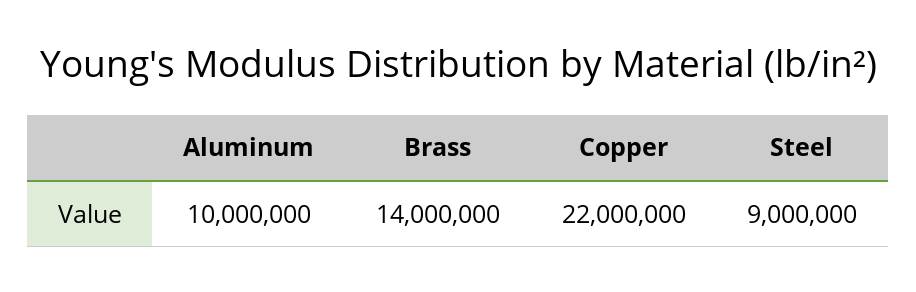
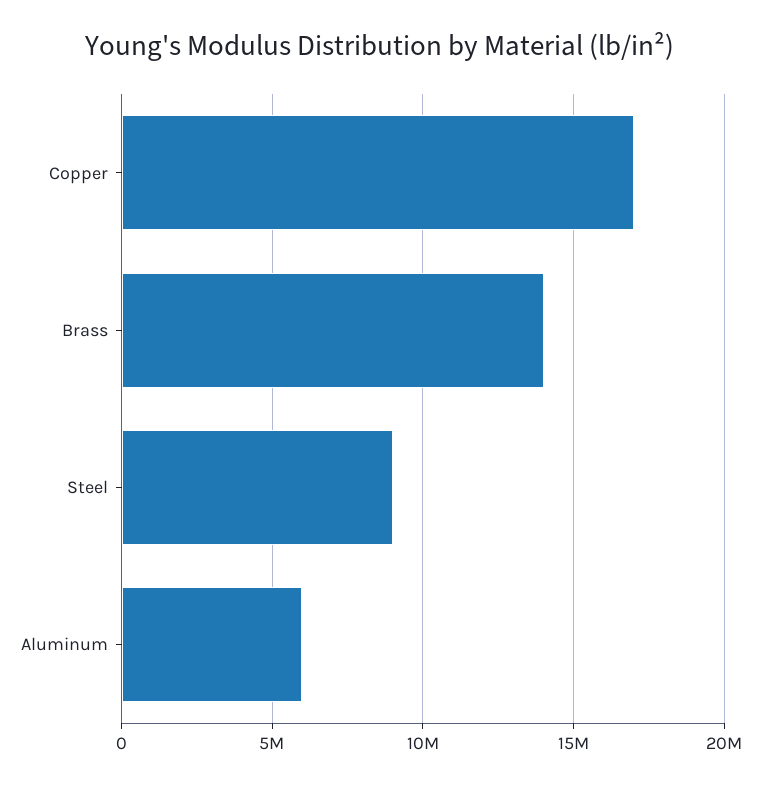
  {
-   "Aluminum": 10000000,
+   "Aluminum": 6000000,
    "Brass": 14000000,
-   "Copper": 22000000,
+   "Copper": 17000000,
    "Steel": 9000000
  }

